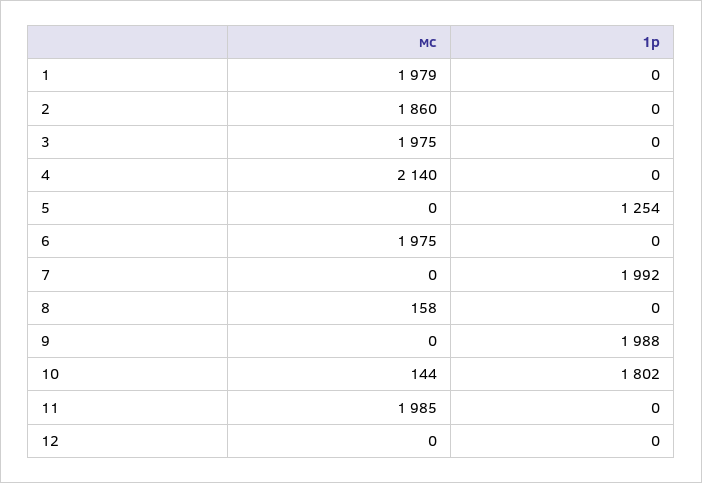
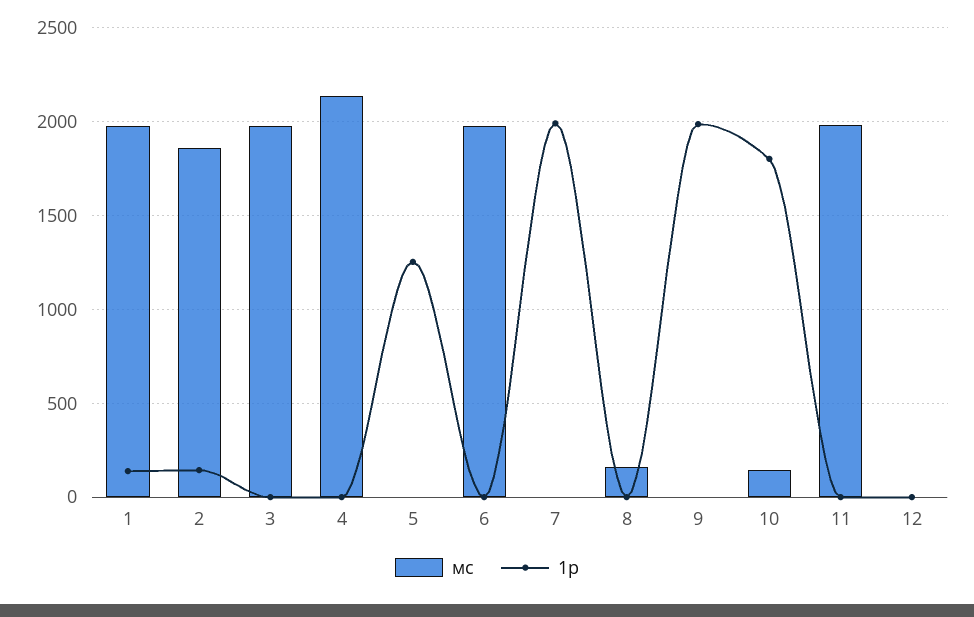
  {
    "мс": {
      "1": 1979,
      "2": 1860,
      "3": 1975,
      "4": 2140,
      "5": 0,
      "6": 1975,
      "7": 0,
      "8": 158,
      "9": 0,
      "10": 144,
      "11": 1985,
      "12": 0
    },
    "1р": {
-     "1": 0,
+     "1": 150,
-     "2": 0,
+     "2": 150,
      "3": 0,
      "4": 0,
      "5": 1254,
      "6": 0,
      "7": 1992,
      "8": 0,
      "9": 1988,
      "10": 1802,
      "11": 0,
      "12": 0
    }
  }

